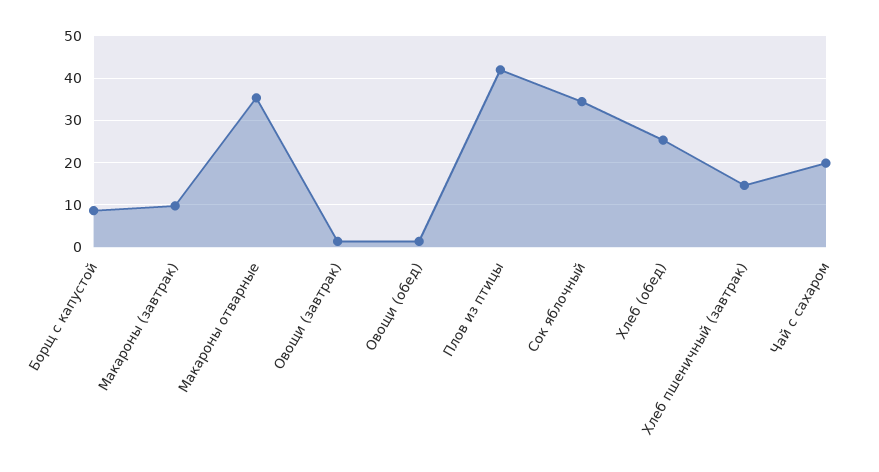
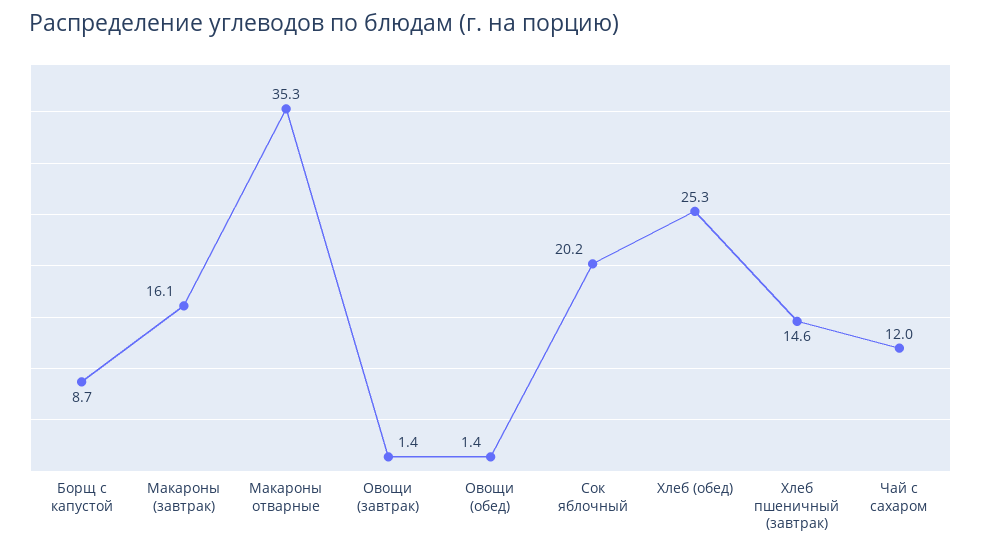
  {
    "Борщ с капустой": 8.7,
-   "Макароны (завтрак)": 10,
+   "Макароны (завтрак)": 16.1,
    "Макароны отварные": 35.3,
    "Овощи (завтрак)": 1.4,
    "Овощи (обед)": 1.4,
-   "Плов из птицы": 42,
-   "Сок яблочный": 34,
+   "Сок яблочный": 20.2,
    "Хлеб (обед)": 25.3,
    "Хлеб пшеничный (завтрак)": 14.6,
-   "Чай с сахаром": 20
+   "Чай с сахаром": 12
  }

